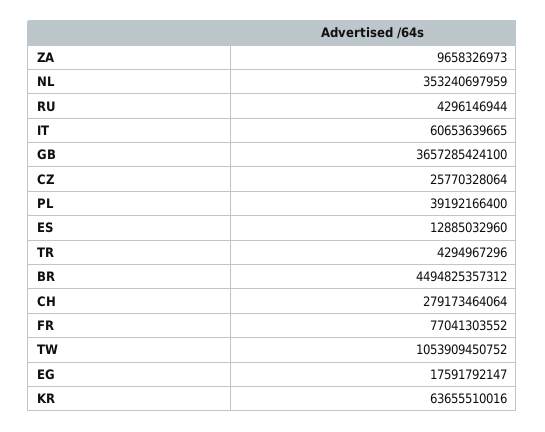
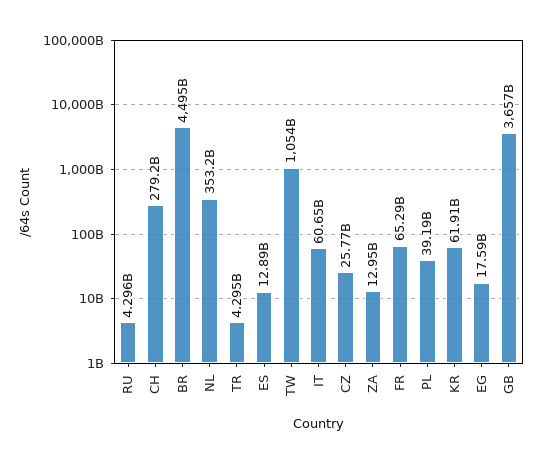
  {
-   "ZA": 9658326973,
+   "ZA": 12950000000,
    "NL": 353240697959,
    "RU": 4296146944,
    "IT": 60653639665,
    "GB": 3657285424100,
    "CZ": 25770328064,
    "PL": 39192166400,
    "ES": 12885032960,
    "TR": 4294967296,
    "BR": 4494825357312,
    "CH": 279173464064,
-   "FR": 77041303552,
+   "FR": 65290000000,
    "TW": 1053909450752,
    "EG": 17591792147,
-   "KR": 63655510016
+   "KR": 61910000000
  }

